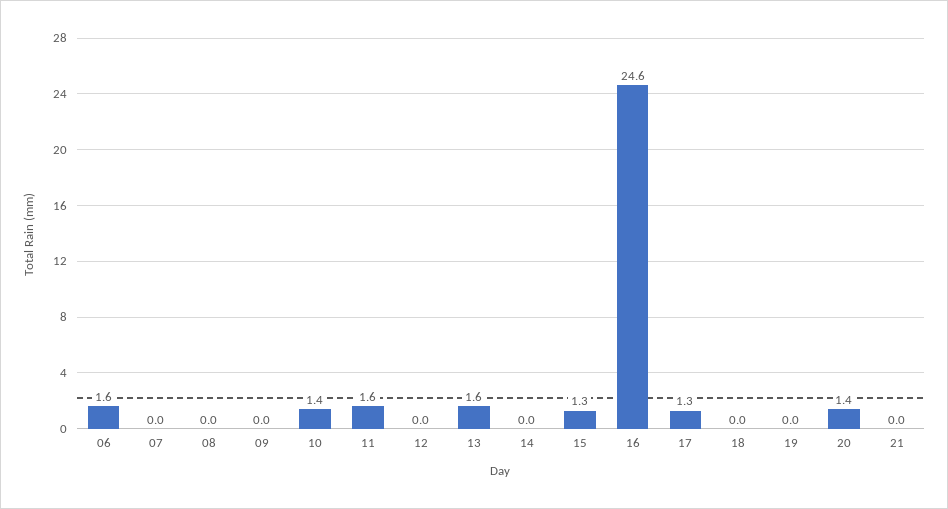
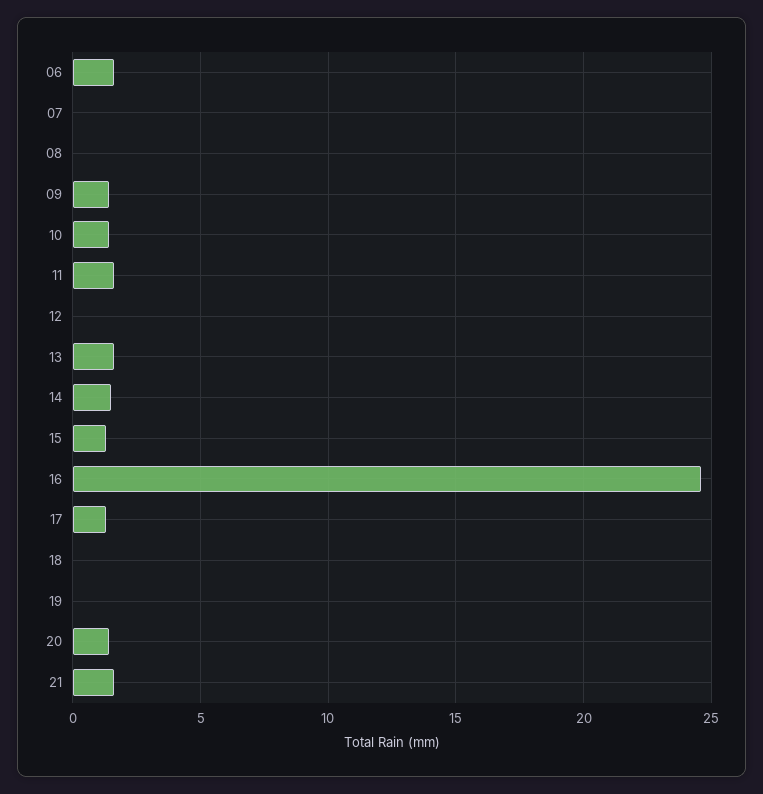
  {
    "06": 1.6,
    "07": 0,
    "08": 0,
-   "09": 0,
+   "09": 1.5,
    "10": 1.4,
    "11": 1.6,
    "12": 0,
    "13": 1.6,
-   "14": 0,
+   "14": 1.5,
    "15": 1.3,
    "16": 24.6,
    "17": 1.3,
    "18": 0,
    "19": 0,
    "20": 1.4,
-   "21": 0
+   "21": 1.5
  }

